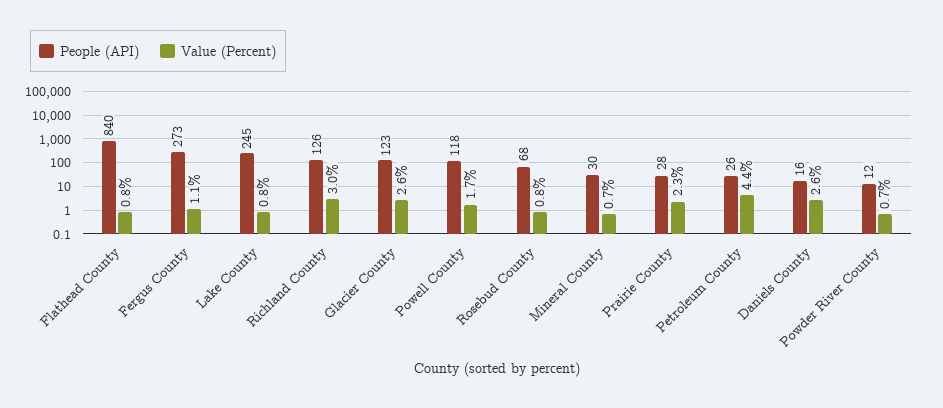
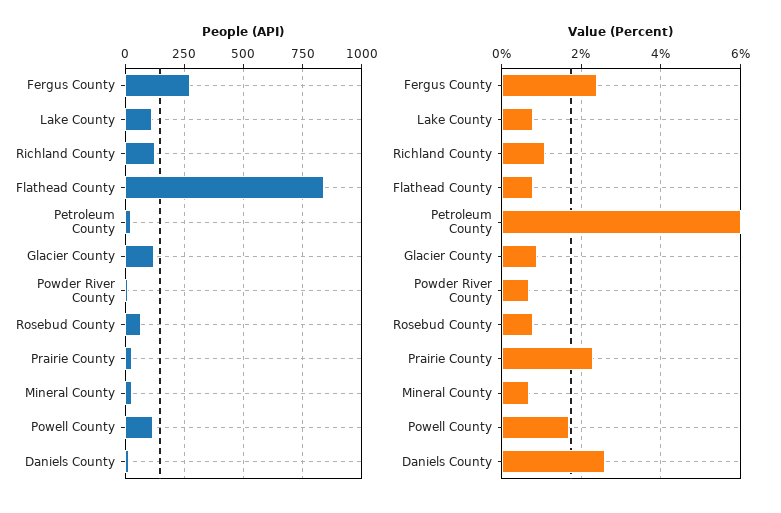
  {
    "People (API)": {
      "Flathead County": 840,
      "Fergus County": 273,
-     "Lake County": 245,
+     "Lake County": 100,
      "Richland County": 126,
      "Glacier County": 123,
      "Powell County": 118,
      "Rosebud County": 68,
      "Mineral County": 30,
      "Prairie County": 28,
      "Petroleum County": 26,
      "Daniels County": 16,
      "Powder River County": 12
    },
    "Value (Percent)": {
      "Flathead County": 0.8,
-     "Fergus County": 1.1,
+     "Fergus County": 2.5,
      "Lake County": 0.8,
-     "Richland County": 3,
+     "Richland County": 1,
-     "Glacier County": 2.6,
+     "Glacier County": 1,
      "Powell County": 1.7,
      "Rosebud County": 0.8,
      "Mineral County": 0.7,
      "Prairie County": 2.3,
-     "Petroleum County": 4.4,
+     "Petroleum County": 6,
      "Daniels County": 2.6,
      "Powder River County": 0.7
    }
  }

